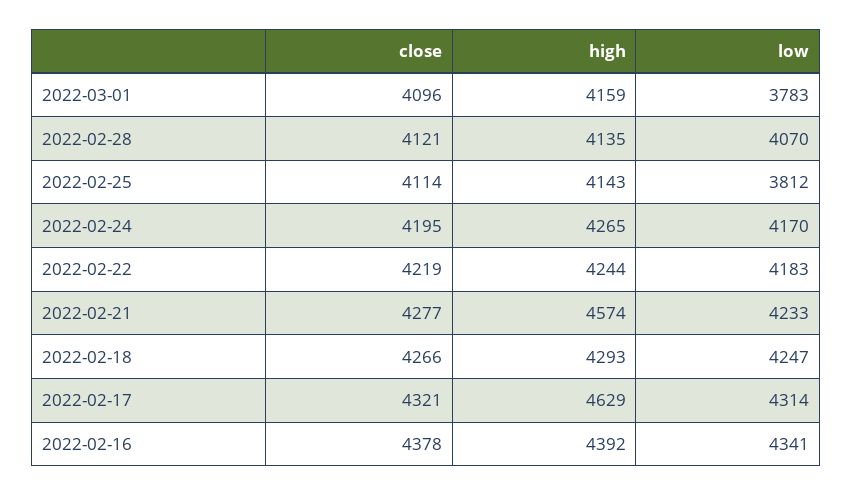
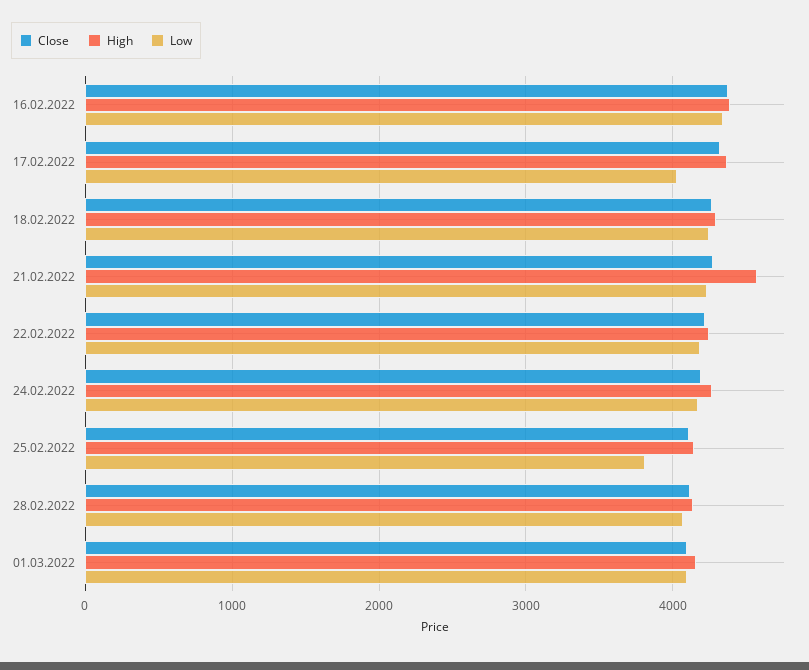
  {
    "close": {
      "2022-03-01": 4096,
      "2022-02-28": 4121,
      "2022-02-25": 4114,
      "2022-02-24": 4195,
      "2022-02-22": 4219,
      "2022-02-21": 4277,
      "2022-02-18": 4266,
      "2022-02-17": 4321,
      "2022-02-16": 4378
    },
    "high": {
      "2022-03-01": 4159,
      "2022-02-28": 4135,
      "2022-02-25": 4143,
      "2022-02-24": 4265,
      "2022-02-22": 4244,
      "2022-02-21": 4574,
      "2022-02-18": 4293,
-     "2022-02-17": 4629,
+     "2022-02-17": 4400,
      "2022-02-16": 4392
    },
    "low": {
-     "2022-03-01": 3783,
+     "2022-03-01": 4100,
      "2022-02-28": 4070,
      "2022-02-25": 3812,
      "2022-02-24": 4170,
      "2022-02-22": 4183,
      "2022-02-21": 4233,
      "2022-02-18": 4247,
-     "2022-02-17": 4314,
+     "2022-02-17": 4000,
      "2022-02-16": 4341
    }
  }

